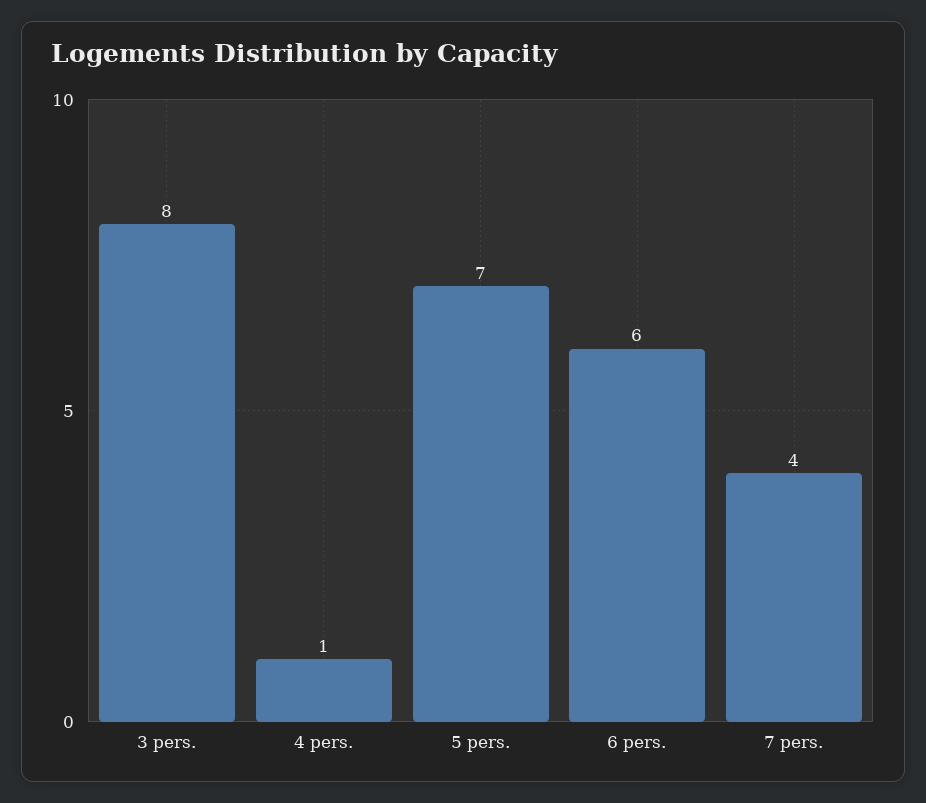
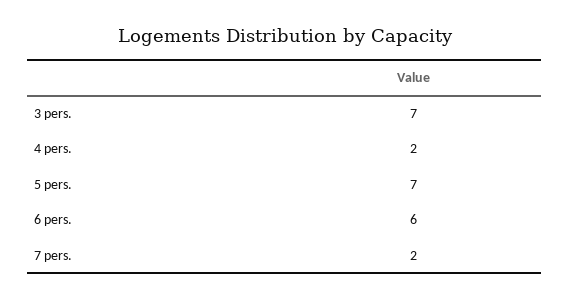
  {
-   "3 pers.": 8,
+   "3 pers.": 7,
-   "4 pers.": 1,
+   "4 pers.": 2,
    "5 pers.": 7,
    "6 pers.": 6,
-   "7 pers.": 4
+   "7 pers.": 2
  }

